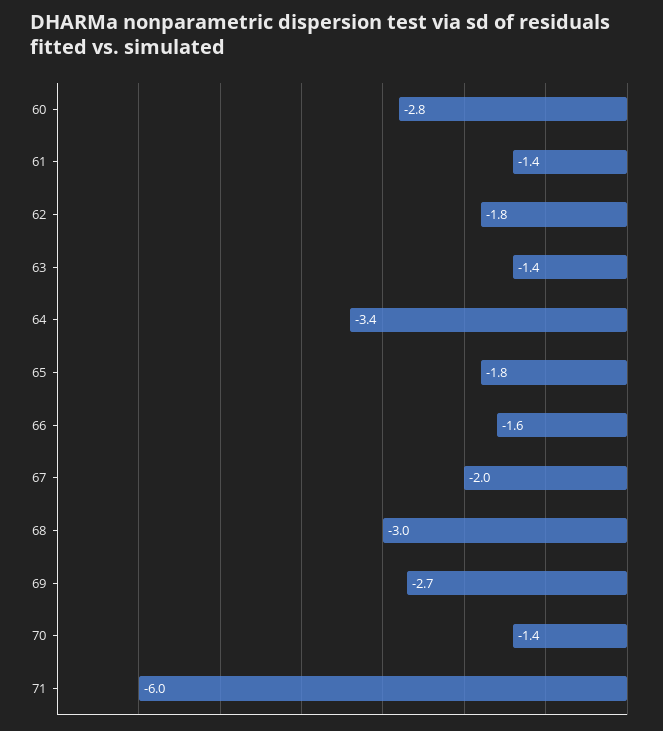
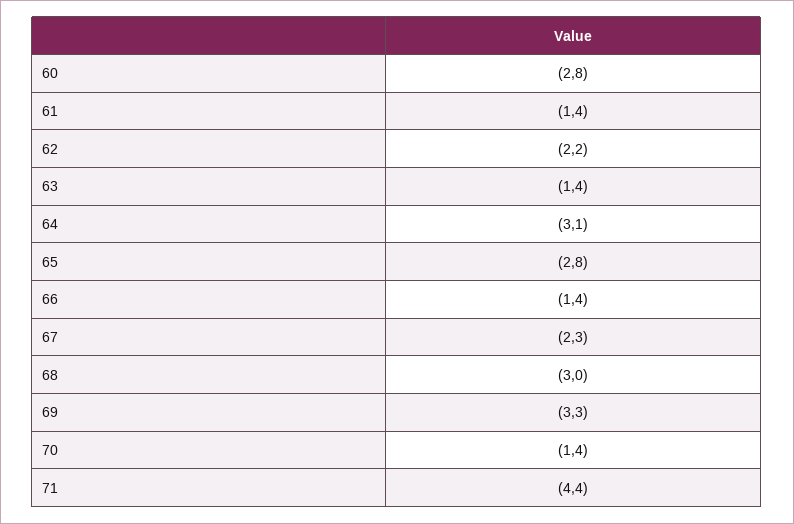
  {
    "60": -2.8,
    "61": -1.4,
-   "62": -1.8,
+   "62": -2.2,
    "63": -1.4,
-   "64": -3.4,
+   "64": -3.1,
-   "65": -1.8,
+   "65": -2.8,
-   "66": -1.6,
+   "66": -1.4,
-   "67": -2,
+   "67": -2.3,
    "68": -3,
-   "69": -2.7,
+   "69": -3.3,
    "70": -1.4,
-   "71": -6
+   "71": -4.4
  }

